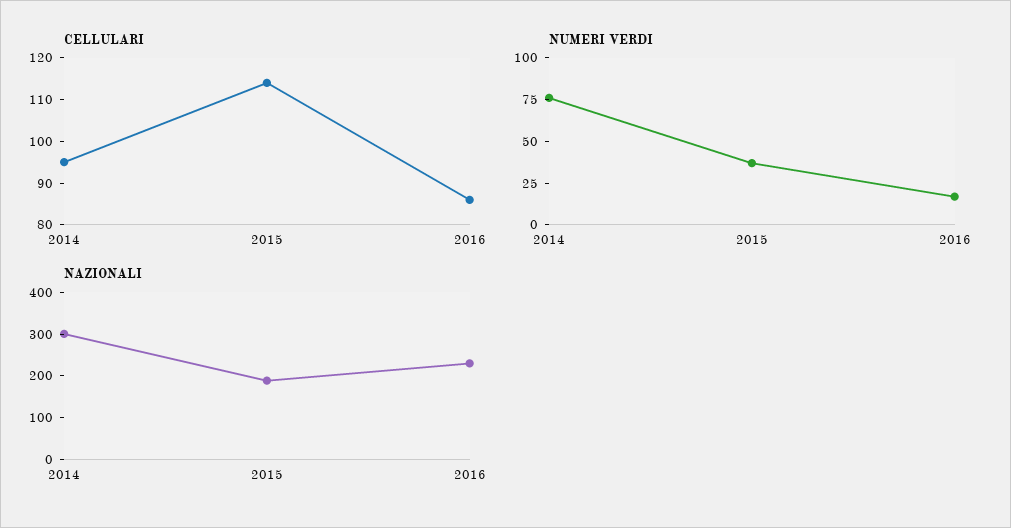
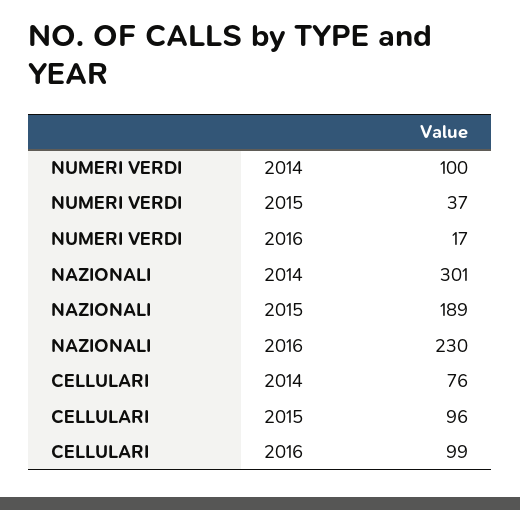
  {
    "CELLULARI": {
-     "2014": 95,
+     "2014": 76,
-     "2015": 115,
+     "2015": 96,
-     "2016": 85
+     "2016": 99
    },
    "NUMERI VERDI": {
-     "2014": 75,
+     "2014": 100,
      "2015": 37,
      "2016": 17
    },
    "NAZIONALI": {
      "2014": 301,
      "2015": 189,
      "2016": 230
    }
  }

